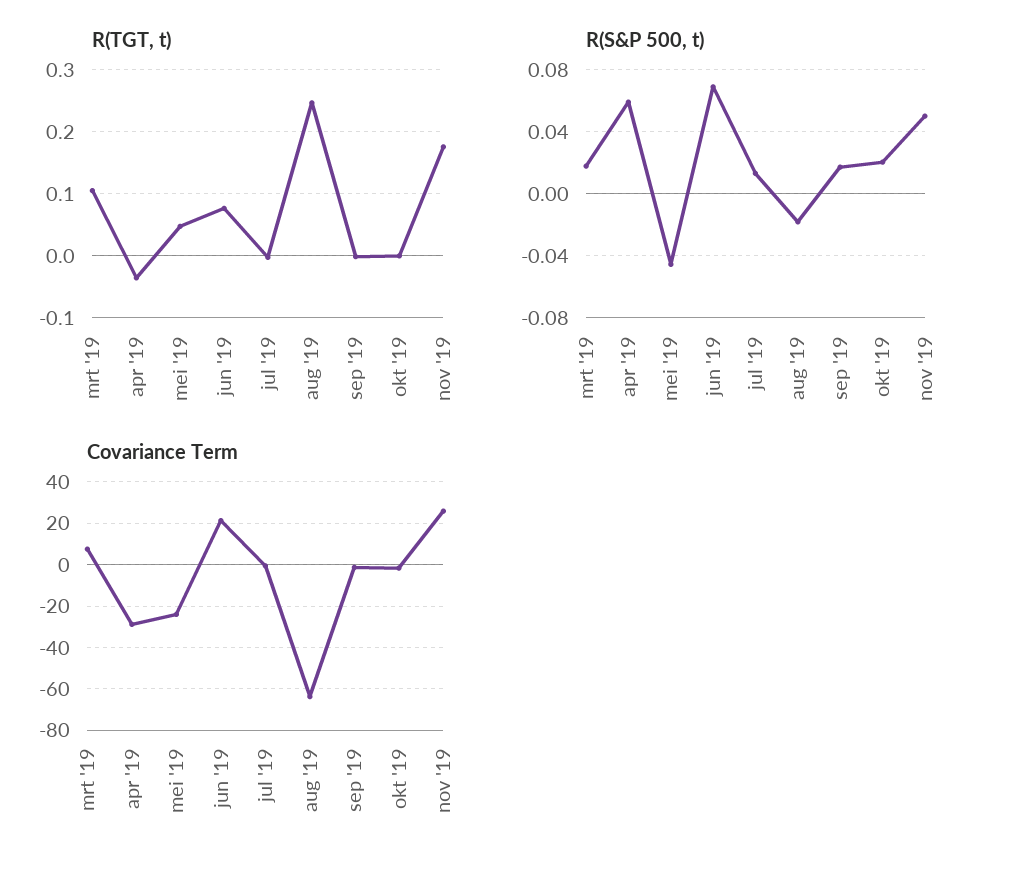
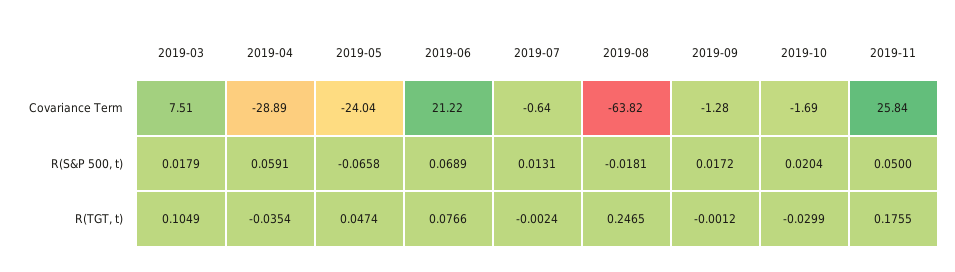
  {
    "R(TGT, t)": {
      "mrt '19": 0.1049,
      "apr '19": -0.0354,
      "mei '19": 0.0474,
      "jun '19": 0.0766,
      "jul '19": -0.0024,
      "aug '19": 0.2465,
      "sep '19": -0.0012,
-     "okt '19": 0,
+     "okt '19": -0.0299,
      "nov '19": 0.1755
    },
    "R(S&P 500, t)": {
      "mrt '19": 0.0179,
      "apr '19": 0.0591,
-     "mei '19": -0.045,
+     "mei '19": -0.0658,
      "jun '19": 0.0689,
      "jul '19": 0.0131,
      "aug '19": -0.0181,
      "sep '19": 0.0172,
      "okt '19": 0.0204,
      "nov '19": 0.05
    },
    "Covariance Term": {
      "mrt '19": 7.51,
      "apr '19": -28.89,
      "mei '19": -24.04,
      "jun '19": 21.22,
      "jul '19": -0.64,
      "aug '19": -63.82,
      "sep '19": -1.28,
      "okt '19": -1.69,
      "nov '19": 25.84
    }
  }

